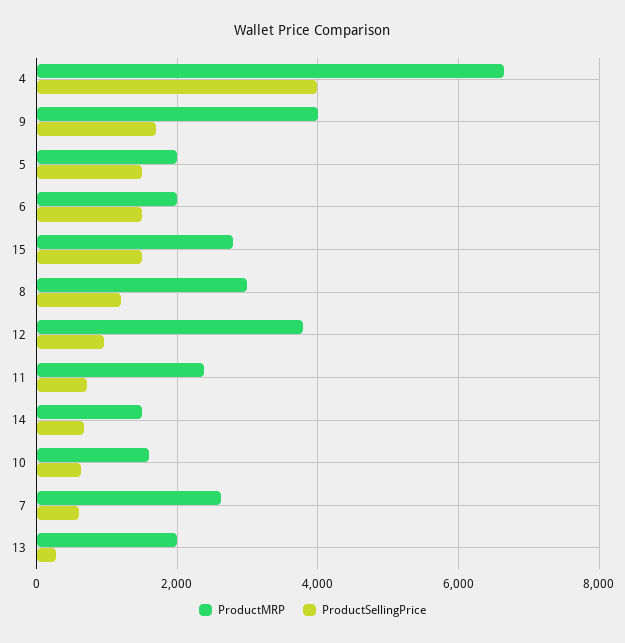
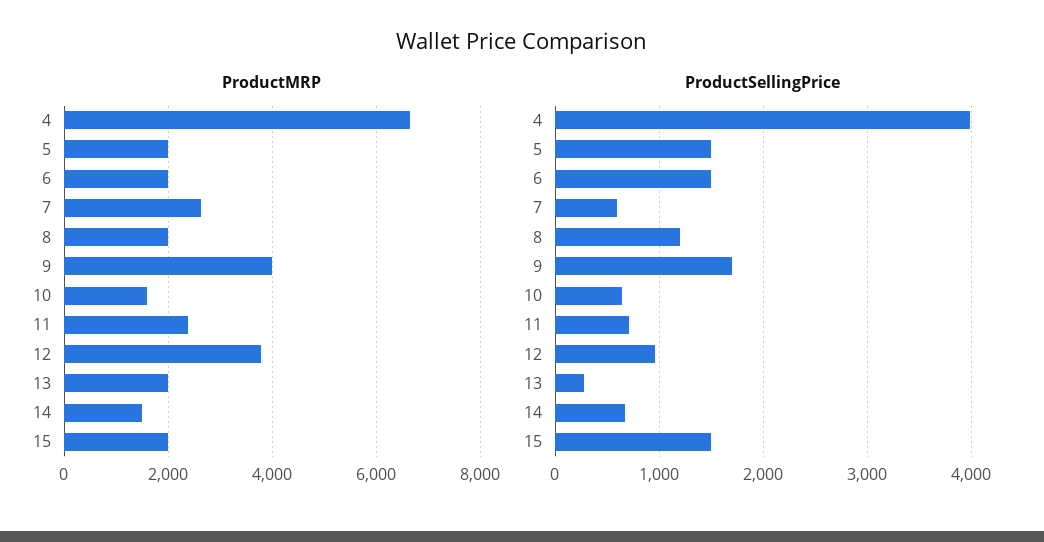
  {
    "ProductMRP": {
      "4": 6600,
      "9": 4000,
      "5": 2000,
      "6": 2000,
-     "15": 2800,
+     "15": 2000,
-     "8": 3000,
+     "8": 2000,
      "12": 3800,
      "11": 2400,
      "14": 1400,
      "10": 1600,
      "7": 2600,
      "13": 2000
    },
    "ProductSellingPrice": {
      "4": 4000,
      "9": 1700,
      "5": 1500,
      "6": 1500,
      "15": 1500,
      "8": 1200,
      "12": 1000,
      "11": 700,
      "14": 700,
      "10": 600,
      "7": 600,
      "13": 300
    }
  }

